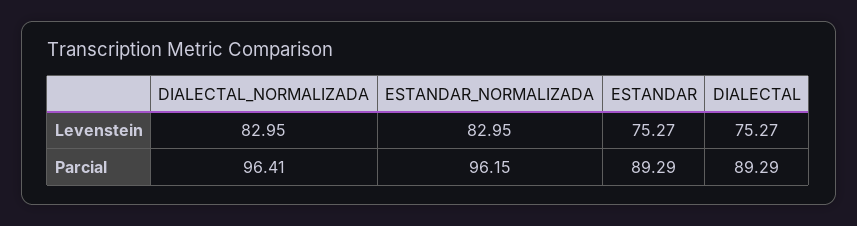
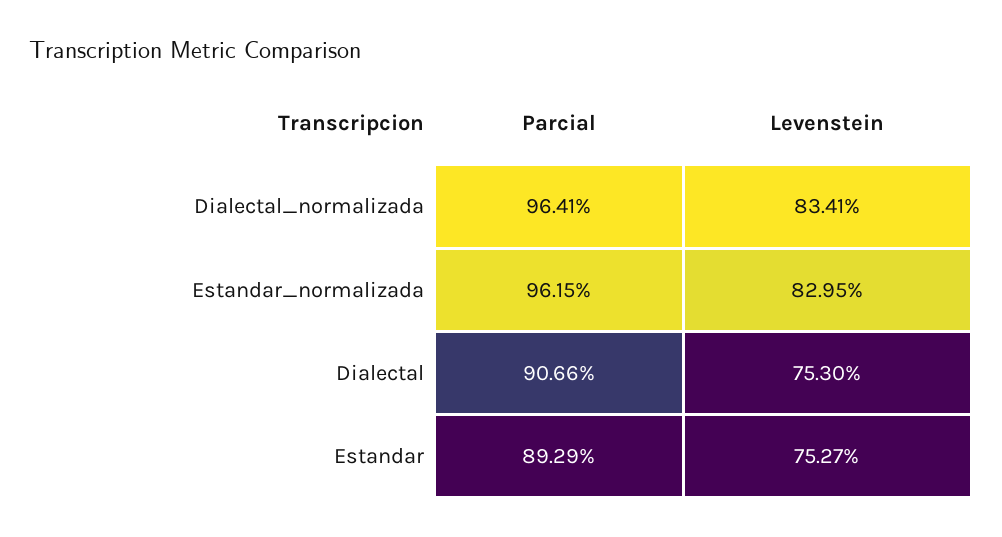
  {
    "DIALECTAL_NORMALIZADA": {
-     "Levenstein": 82.95,
+     "Levenstein": 83.41,
      "Parcial": 96.41
    },
    "ESTANDAR_NORMALIZADA": {
      "Levenstein": 82.95,
      "Parcial": 96.15
    },
    "ESTANDAR": {
      "Levenstein": 75.27,
      "Parcial": 89.29
    },
    "DIALECTAL": {
-     "Levenstein": 75.27,
+     "Levenstein": 75.3,
-     "Parcial": 89.29
+     "Parcial": 90.66
    }
  }

